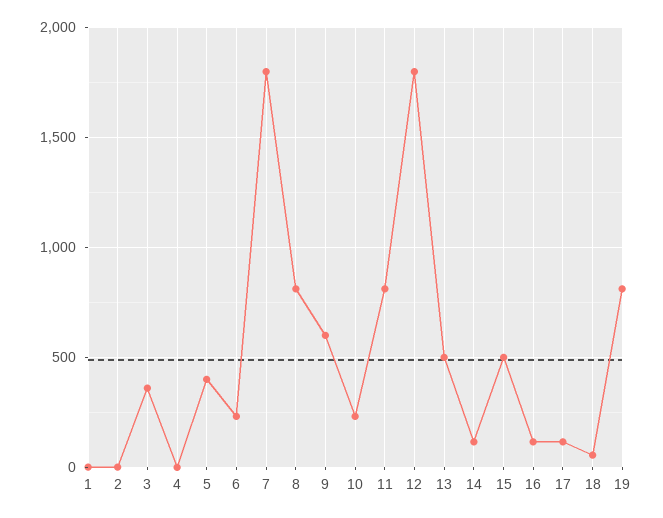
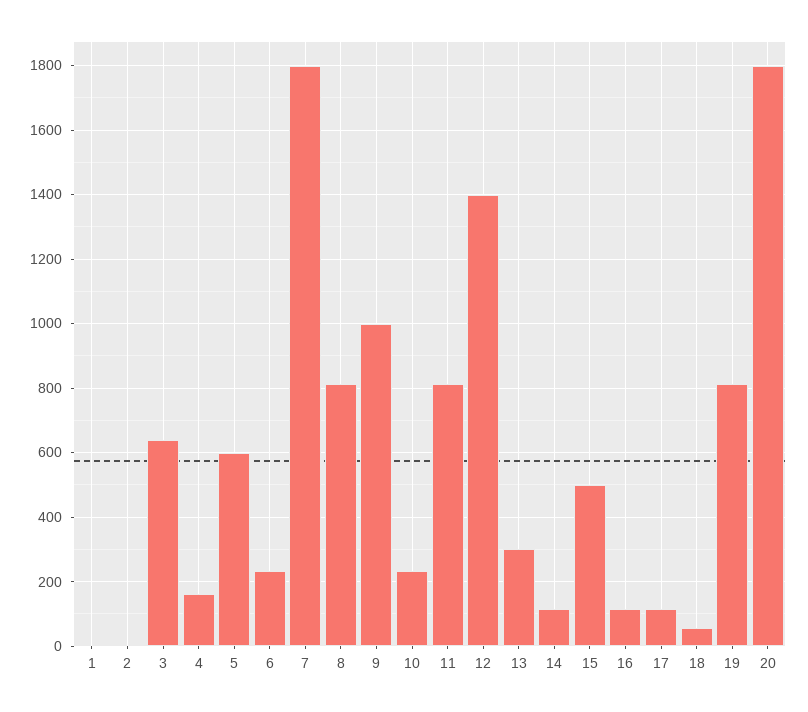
  {
    "1": 0,
    "2": 0,
-   "3": 350,
+   "3": 640,
-   "4": 0,
+   "4": 160,
-   "5": 400,
+   "5": 600,
    "6": 240,
    "7": 1800,
    "8": 820,
-   "9": 600,
+   "9": 1000,
    "10": 240,
    "11": 820,
-   "12": 1800,
+   "12": 1400,
-   "13": 500,
+   "13": 300,
    "14": 120,
    "15": 500,
    "16": 120,
    "17": 120,
    "18": 60,
-   "19": 820
+   "19": 820,
+   "20": 1800
  }

